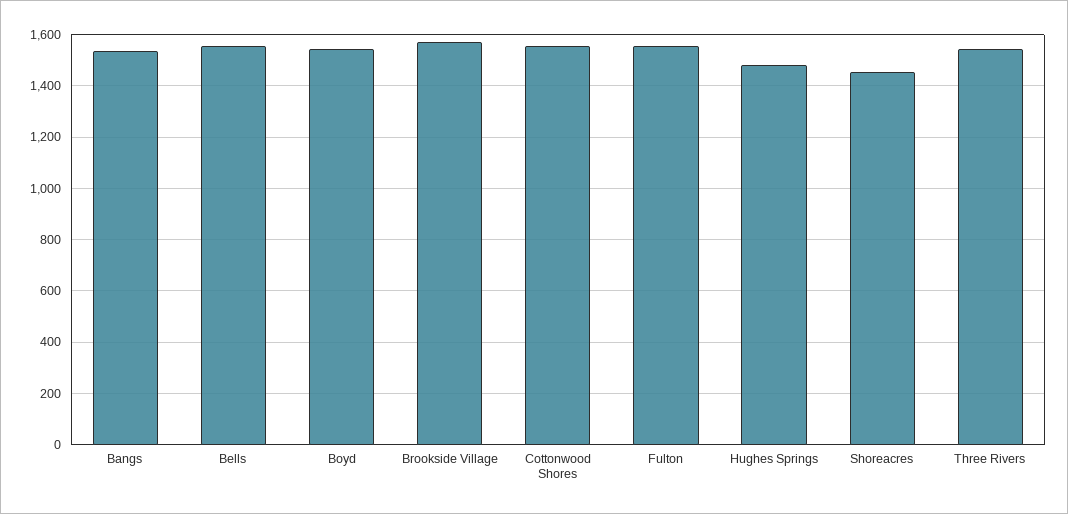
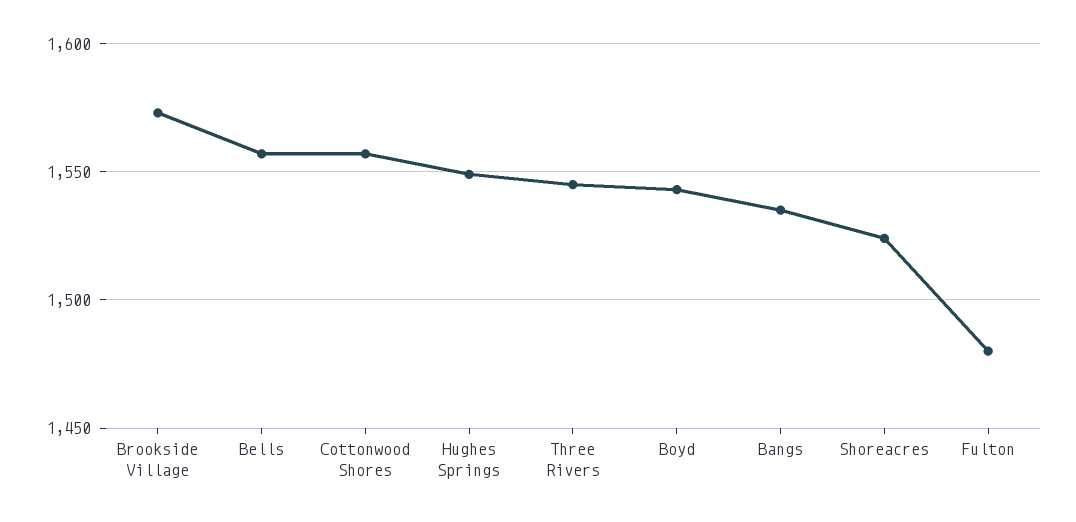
  {
    "Bangs": 1535,
    "Bells": 1555,
    "Boyd": 1545,
    "Brookside Village": 1575,
    "Cottonwood Shores": 1555,
-   "Fulton": 1550,
+   "Fulton": 1480,
-   "Hughes Springs": 1475,
+   "Hughes Springs": 1550,
-   "Shoreacres": 1450,
+   "Shoreacres": 1525,
    "Three Rivers": 1545
  }

